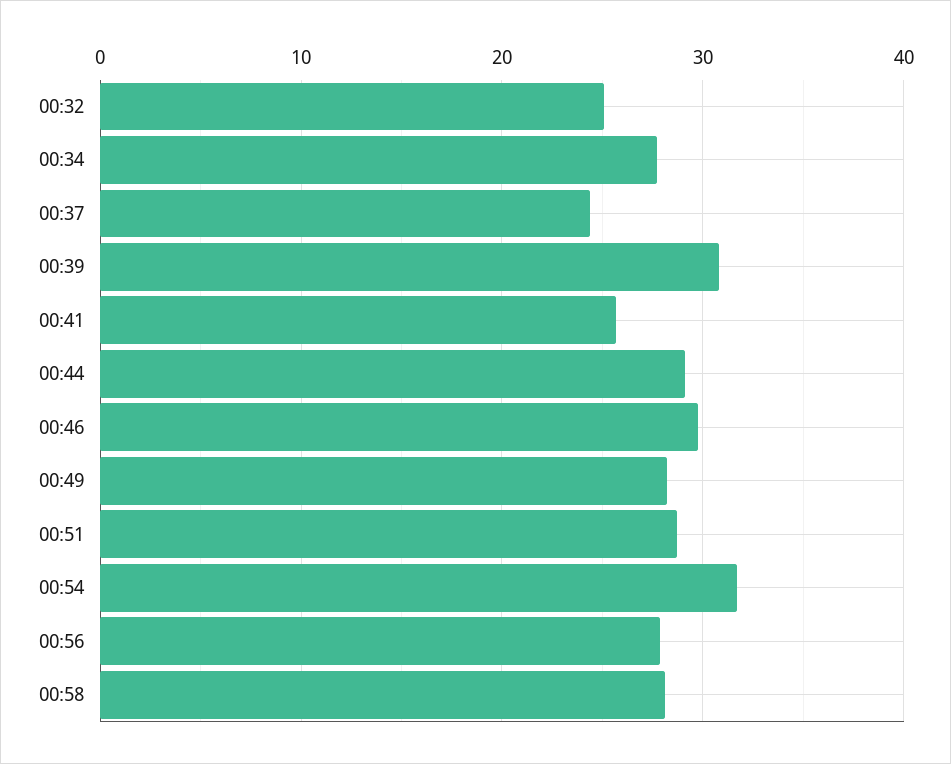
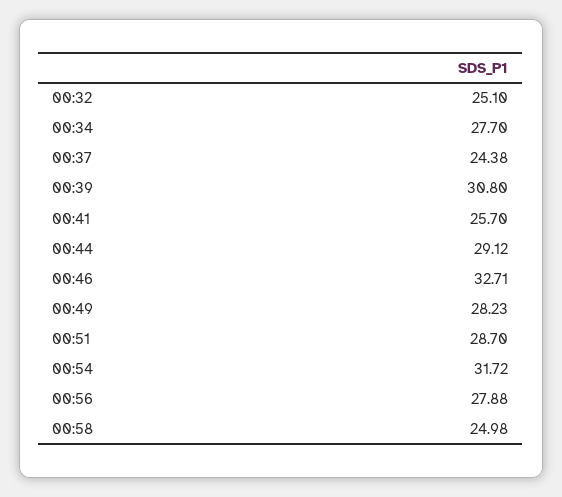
  {
    "00:32": 25.1,
    "00:34": 27.7,
    "00:37": 24.38,
    "00:39": 30.8,
    "00:41": 25.7,
    "00:44": 29.12,
-   "00:46": 30,
+   "00:46": 32.71,
    "00:49": 28.23,
    "00:51": 28.7,
    "00:54": 31.72,
    "00:56": 27.88,
-   "00:58": 28
+   "00:58": 24.98
  }

